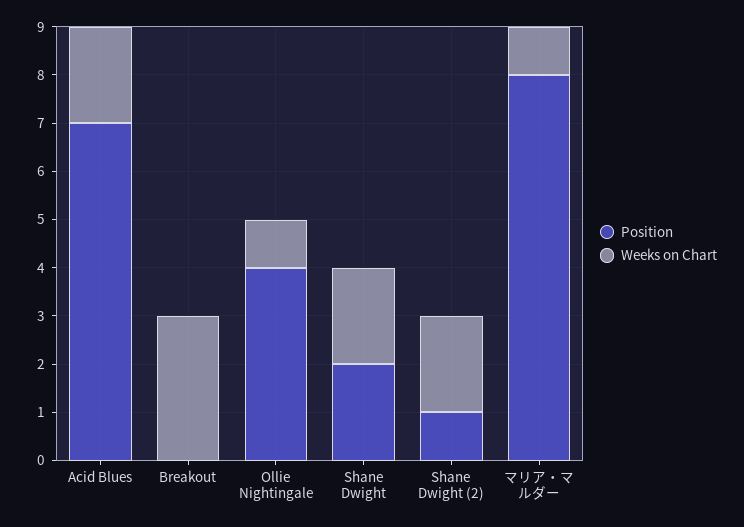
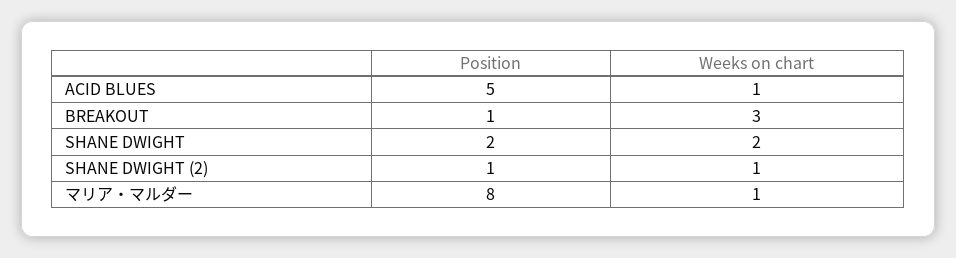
  {
    "Position": {
-     "Acid Blues": 7,
+     "Acid Blues": 5,
-     "Breakout": 0,
+     "Breakout": 1,
-     "Ollie Nightingale": 4,
      "Shane Dwight": 2,
      "Shane Dwight (2)": 1,
      "マリア・マルダー": 8
    },
    "Weeks on Chart": {
-     "Acid Blues": 2,
+     "Acid Blues": 1,
      "Breakout": 3,
-     "Ollie Nightingale": 1,
      "Shane Dwight": 2,
-     "Shane Dwight (2)": 2,
+     "Shane Dwight (2)": 1,
      "マリア・マルダー": 1
    }
  }

